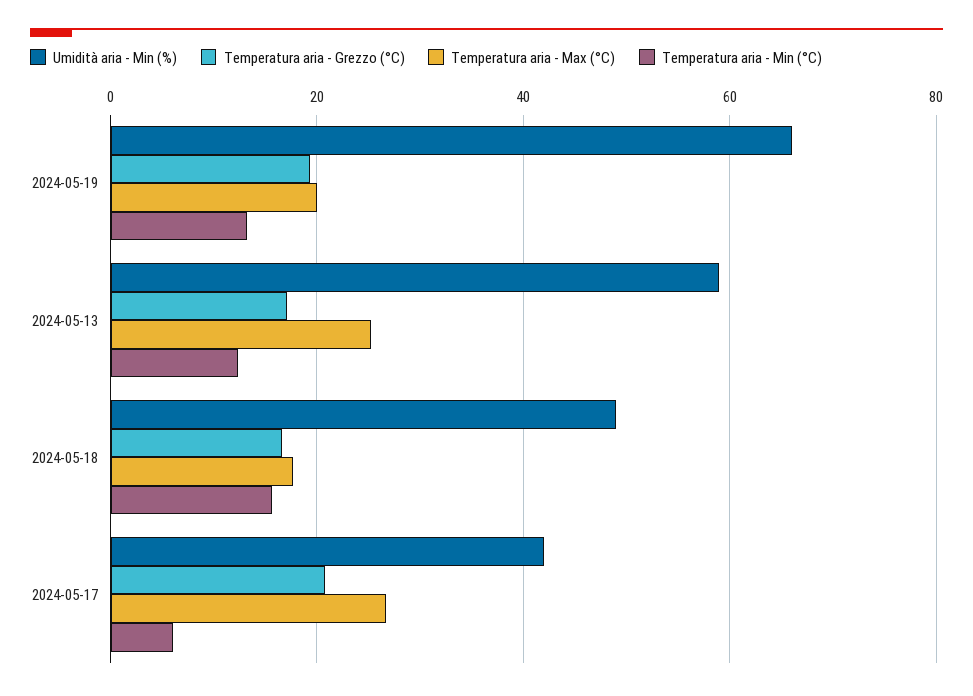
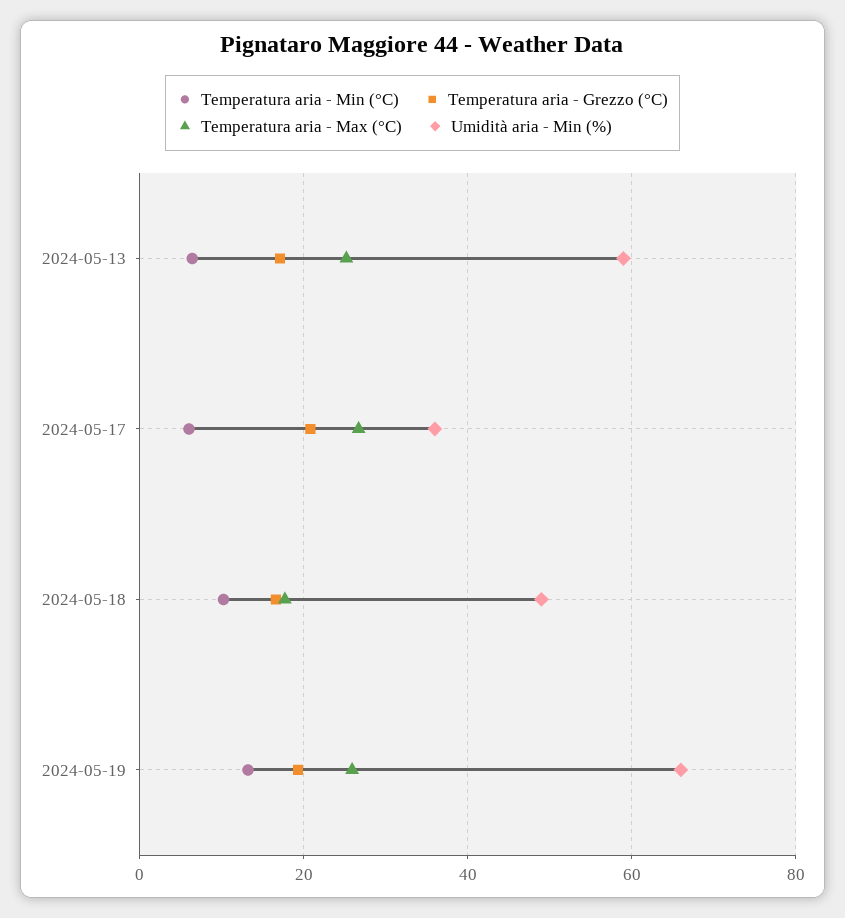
  {
    "Umidità aria - Min (%)": {
      "2024-05-19": 66,
      "2024-05-13": 60,
      "2024-05-18": 50,
-     "2024-05-17": 42
+     "2024-05-17": 36
    },
    "Temperatura aria - Grezzo (°C)": {
      "2024-05-19": 20,
      "2024-05-13": 18,
      "2024-05-18": 16,
      "2024-05-17": 20
    },
    "Temperatura aria - Max (°C)": {
-     "2024-05-19": 20,
+     "2024-05-19": 26,
      "2024-05-13": 26,
      "2024-05-18": 18,
      "2024-05-17": 26
    },
    "Temperatura aria - Min (°C)": {
      "2024-05-19": 14,
-     "2024-05-13": 12,
+     "2024-05-13": 6,
-     "2024-05-18": 16,
+     "2024-05-18": 10,
      "2024-05-17": 6
    }
  }

